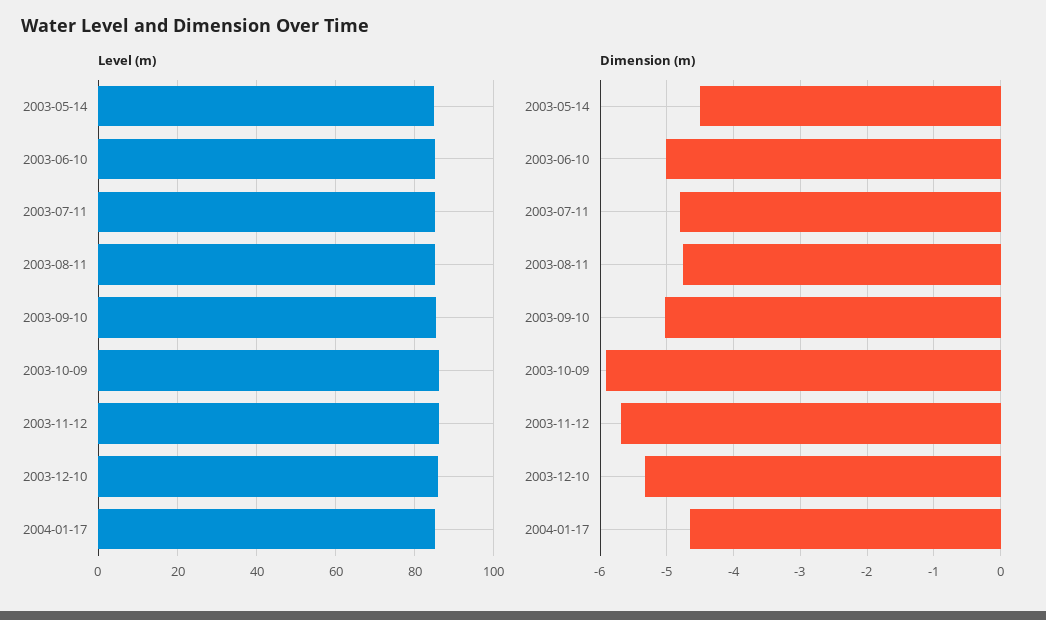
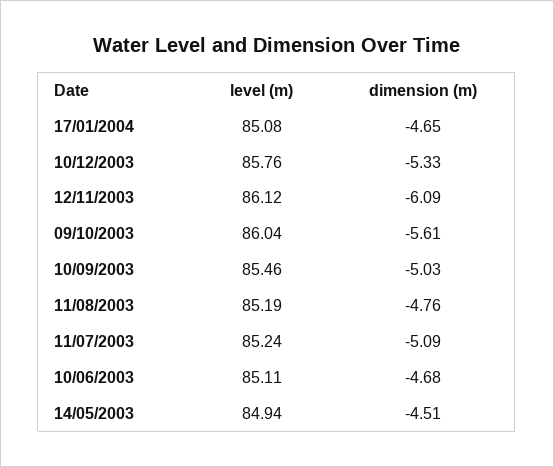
  {
    "Level (m)": {
      "2003-05-14": 84.94,
      "2003-06-10": 85.11,
      "2003-07-11": 85.24,
      "2003-08-11": 85.19,
      "2003-09-10": 85.46,
      "2003-10-09": 86.04,
      "2003-11-12": 86.12,
      "2003-12-10": 85.76,
      "2004-01-17": 85.08
    },
    "Dimension (m)": {
      "2003-05-14": -4.51,
-     "2003-06-10": -5,
+     "2003-06-10": -4.68,
-     "2003-07-11": -4.8,
+     "2003-07-11": -5.09,
      "2003-08-11": -4.76,
      "2003-09-10": -5.03,
-     "2003-10-09": -5.9,
+     "2003-10-09": -5.61,
-     "2003-11-12": -5.7,
+     "2003-11-12": -6.09,
      "2003-12-10": -5.33,
      "2004-01-17": -4.65
    }
  }

